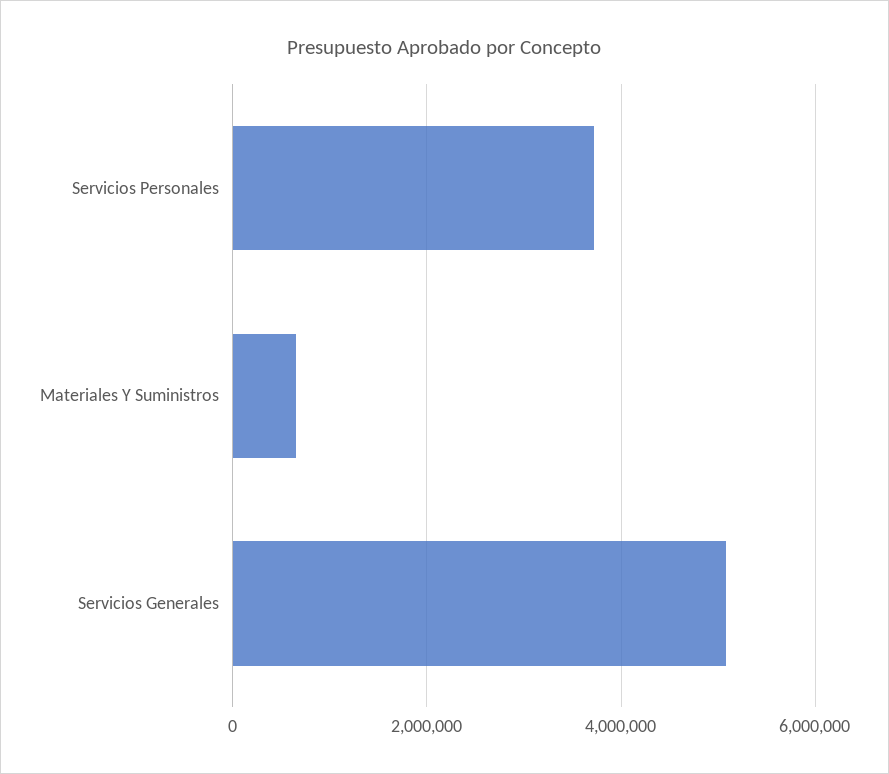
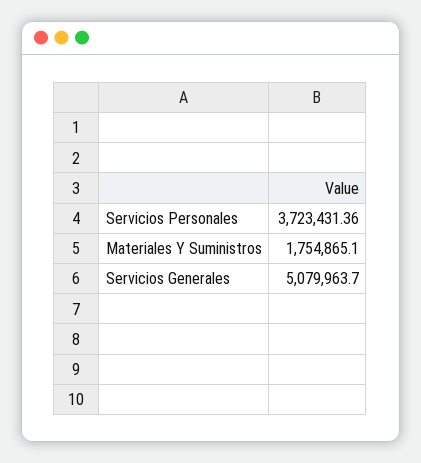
  {
    "Servicios Personales": 3723431.36,
-   "Materiales Y Suministros": 600000,
+   "Materiales Y Suministros": 1754865.1,
    "Servicios Generales": 5079963.7
  }

